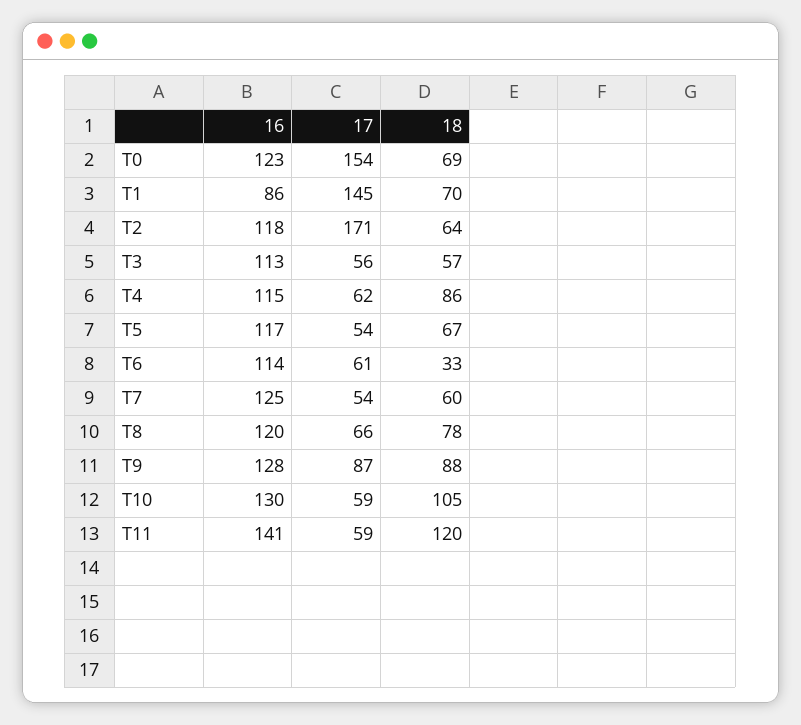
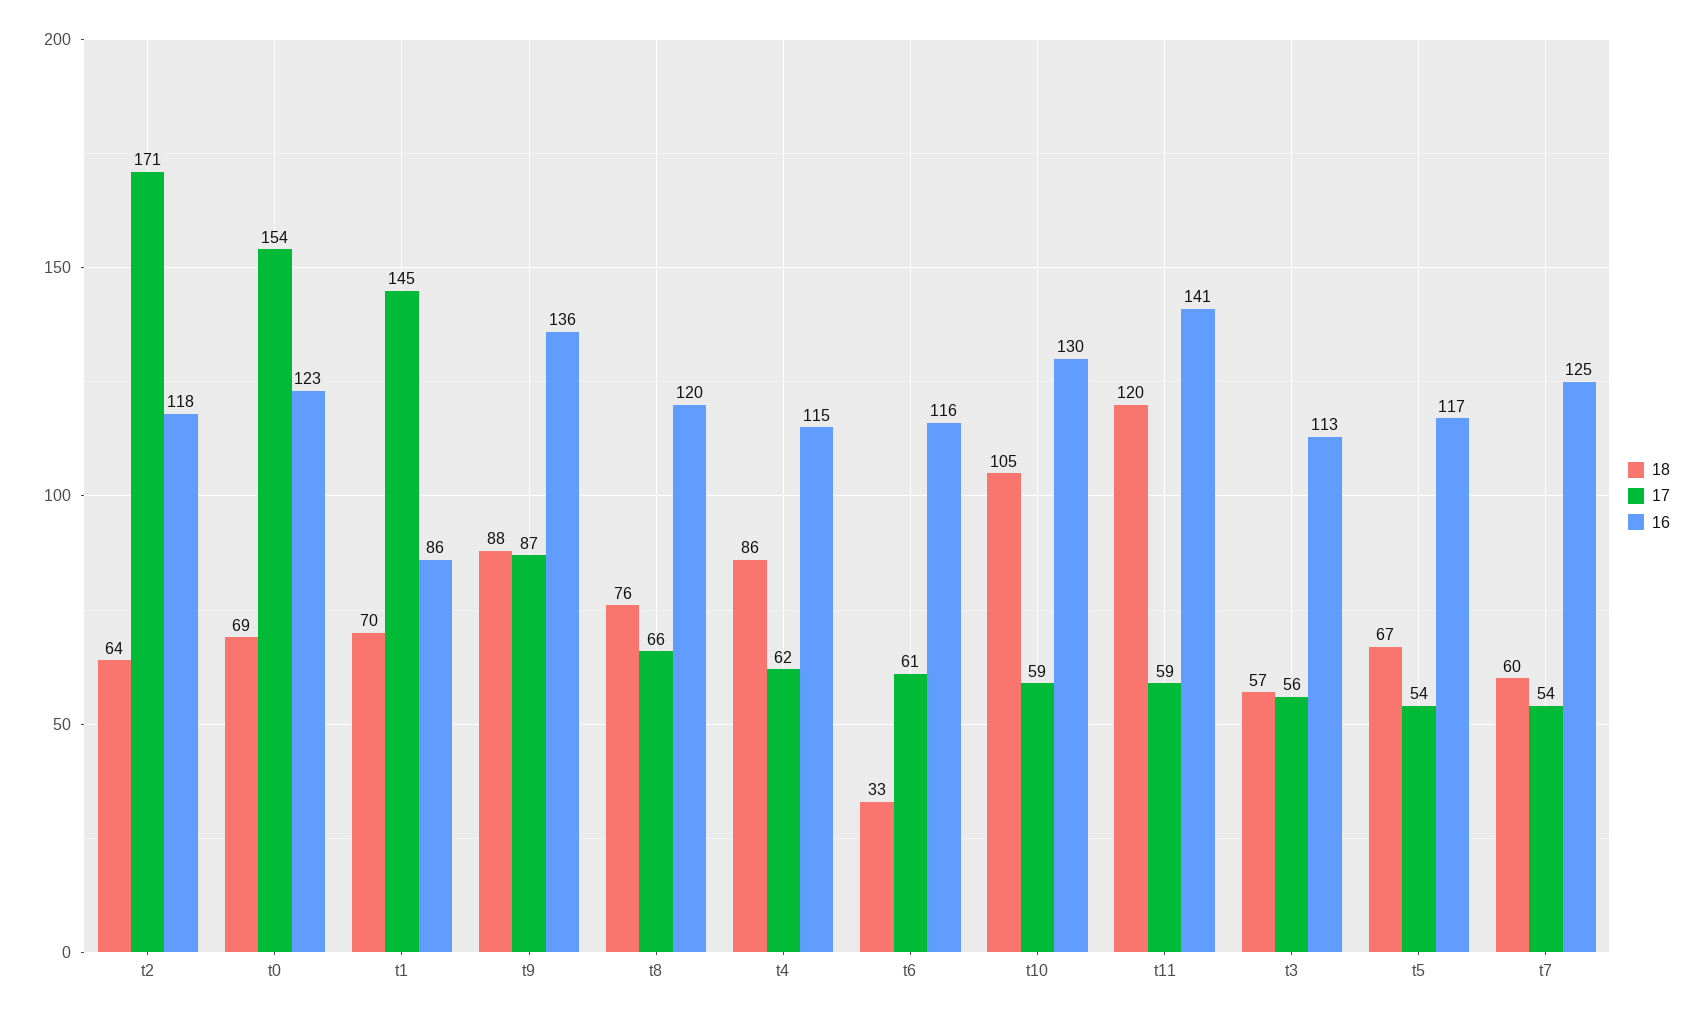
  {
    "16": {
      "T0": 123,
      "T1": 86,
      "T2": 118,
      "T3": 113,
      "T4": 115,
      "T5": 117,
-     "T6": 114,
+     "T6": 116,
      "T7": 125,
      "T8": 120,
-     "T9": 128,
+     "T9": 136,
      "T10": 130,
      "T11": 141
    },
    "17": {
      "T0": 154,
      "T1": 145,
      "T2": 171,
      "T3": 56,
      "T4": 62,
      "T5": 54,
      "T6": 61,
      "T7": 54,
      "T8": 66,
      "T9": 87,
      "T10": 59,
      "T11": 59
    },
    "18": {
      "T0": 69,
      "T1": 70,
      "T2": 64,
      "T3": 57,
      "T4": 86,
      "T5": 67,
      "T6": 33,
      "T7": 60,
-     "T8": 78,
+     "T8": 76,
      "T9": 88,
      "T10": 105,
      "T11": 120
    }
  }

